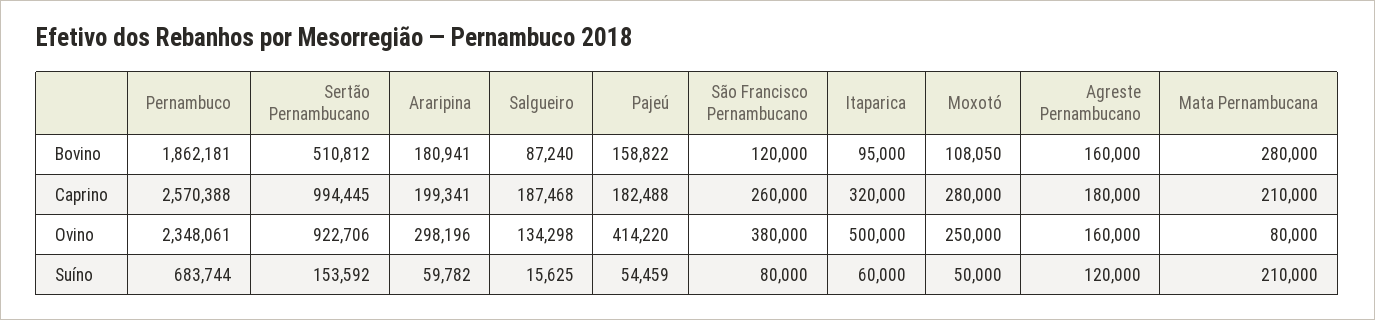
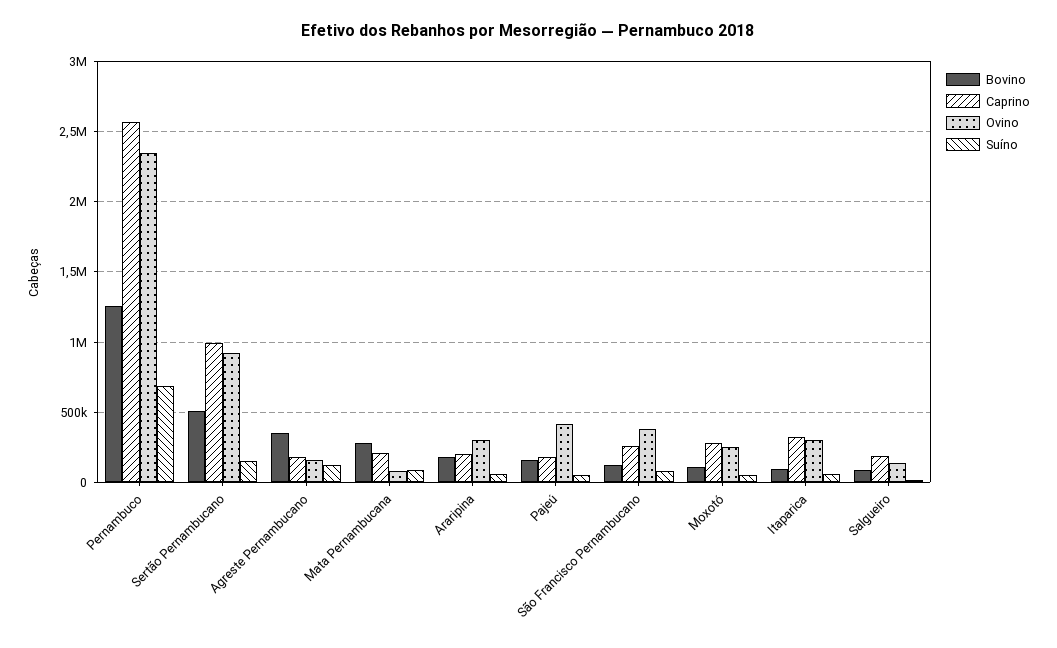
  {
    "Bovino": {
-     "Pernambuco": 1862181,
+     "Pernambuco": 1250000,
      "Sertão Pernambucano": 510812,
      "Araripina": 180941,
      "Salgueiro": 87240,
      "Pajeú": 158822,
      "São Francisco Pernambucano": 120000,
      "Itaparica": 95000,
      "Moxotó": 108050,
-     "Agreste Pernambucano": 160000,
+     "Agreste Pernambucano": 350000,
      "Mata Pernambucana": 280000
    },
    "Caprino": {
      "Pernambuco": 2570388,
      "Sertão Pernambucano": 994445,
      "Araripina": 199341,
      "Salgueiro": 187468,
      "Pajeú": 182488,
      "São Francisco Pernambucano": 260000,
      "Itaparica": 320000,
      "Moxotó": 280000,
      "Agreste Pernambucano": 180000,
      "Mata Pernambucana": 210000
    },
    "Ovino": {
      "Pernambuco": 2348061,
      "Sertão Pernambucano": 922706,
      "Araripina": 298196,
      "Salgueiro": 134298,
      "Pajeú": 414220,
      "São Francisco Pernambucano": 380000,
-     "Itaparica": 500000,
+     "Itaparica": 300000,
      "Moxotó": 250000,
      "Agreste Pernambucano": 160000,
      "Mata Pernambucana": 80000
    },
    "Suíno": {
      "Pernambuco": 683744,
      "Sertão Pernambucano": 153592,
      "Araripina": 59782,
      "Salgueiro": 15625,
      "Pajeú": 54459,
      "São Francisco Pernambucano": 80000,
      "Itaparica": 60000,
      "Moxotó": 50000,
      "Agreste Pernambucano": 120000,
-     "Mata Pernambucana": 210000
+     "Mata Pernambucana": 100000
    }
  }

